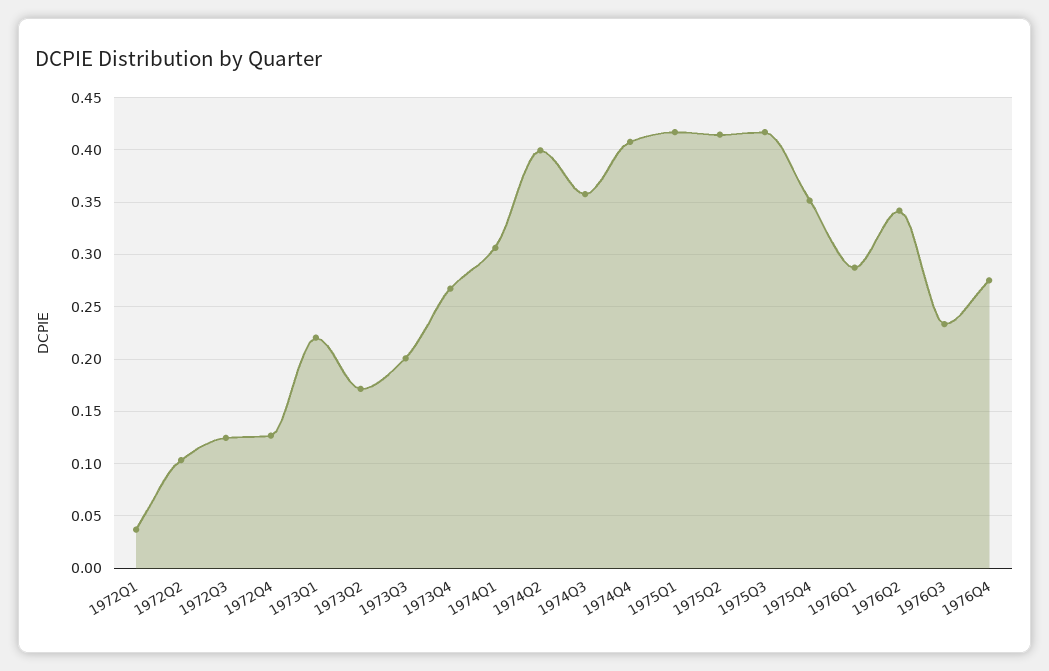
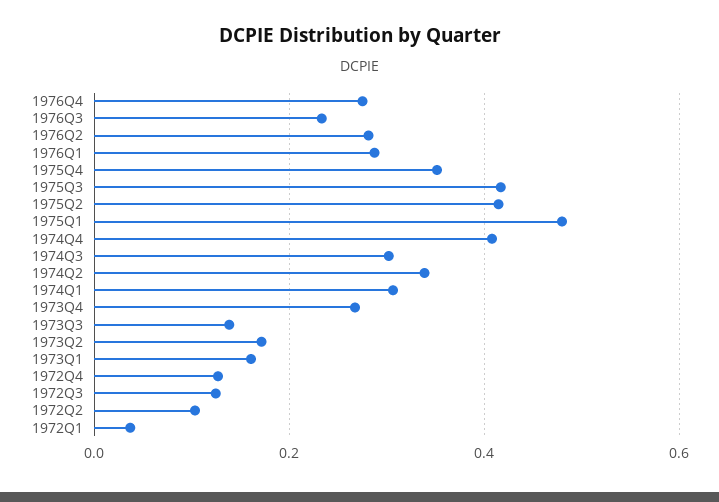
  {
    "1972Q1": 0.04,
    "1972Q2": 0.1,
    "1972Q3": 0.12,
    "1972Q4": 0.13,
-   "1973Q1": 0.22,
+   "1973Q1": 0.16,
    "1973Q2": 0.17,
-   "1973Q3": 0.2,
+   "1973Q3": 0.14,
    "1973Q4": 0.27,
    "1974Q1": 0.31,
-   "1974Q2": 0.4,
+   "1974Q2": 0.34,
-   "1974Q3": 0.36,
+   "1974Q3": 0.3,
    "1974Q4": 0.41,
-   "1975Q1": 0.42,
+   "1975Q1": 0.48,
    "1975Q2": 0.41,
    "1975Q3": 0.42,
    "1975Q4": 0.35,
    "1976Q1": 0.29,
-   "1976Q2": 0.34,
+   "1976Q2": 0.28,
    "1976Q3": 0.23,
    "1976Q4": 0.28
  }

